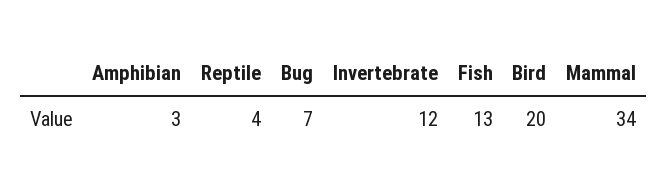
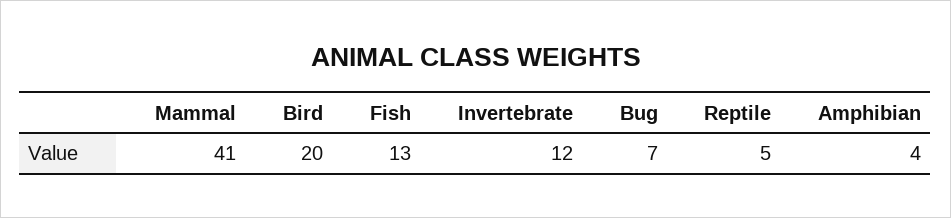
  {
-   "Amphibian": 3,
+   "Amphibian": 4,
-   "Reptile": 4,
+   "Reptile": 5,
    "Bug": 7,
    "Invertebrate": 12,
    "Fish": 13,
    "Bird": 20,
-   "Mammal": 34
+   "Mammal": 41
  }

